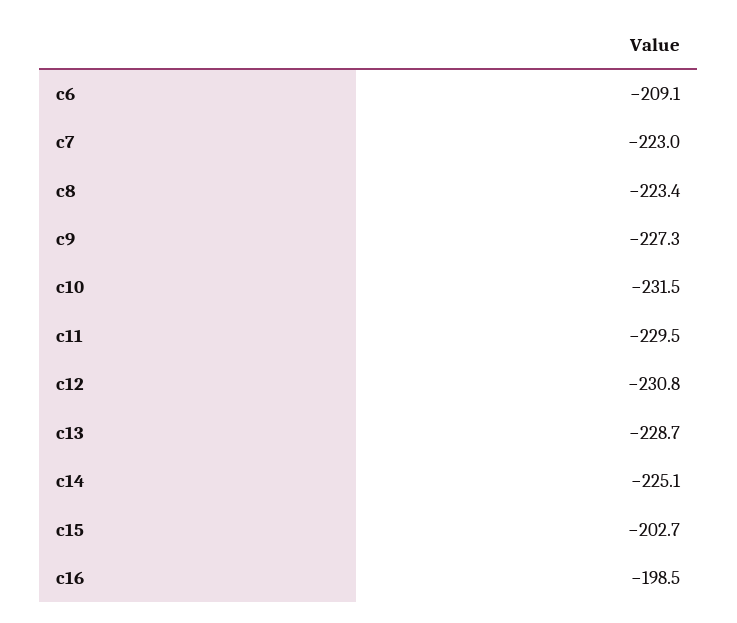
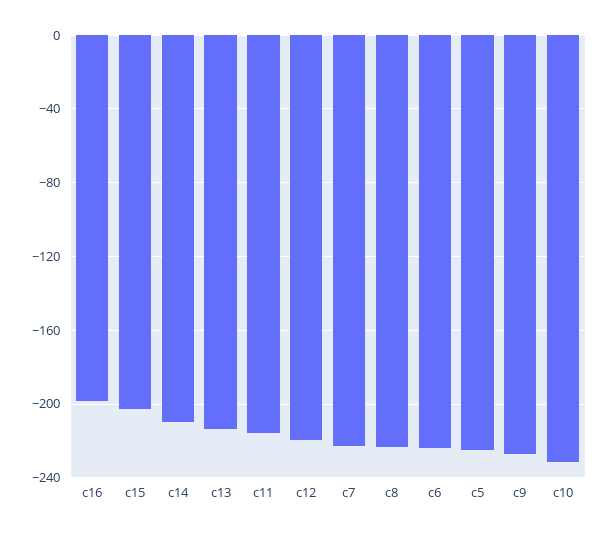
  {
-   "c6": -209.1,
+   "c6": -225,
    "c7": -223,
    "c8": -223.4,
    "c9": -227.3,
    "c10": -231.5,
-   "c11": -229.5,
+   "c11": -215,
-   "c12": -230.8,
+   "c12": -220,
-   "c13": -228.7,
+   "c13": -215,
-   "c14": -225.1,
+   "c14": -210,
    "c15": -202.7,
-   "c16": -198.5
+   "c16": -198.5,
+   "c5": -225
  }

